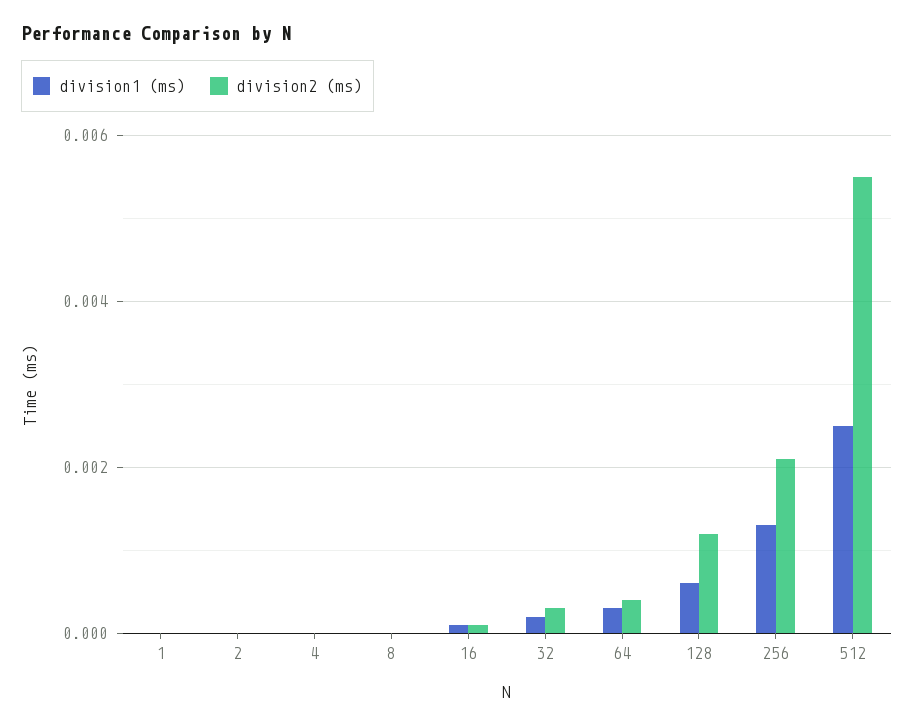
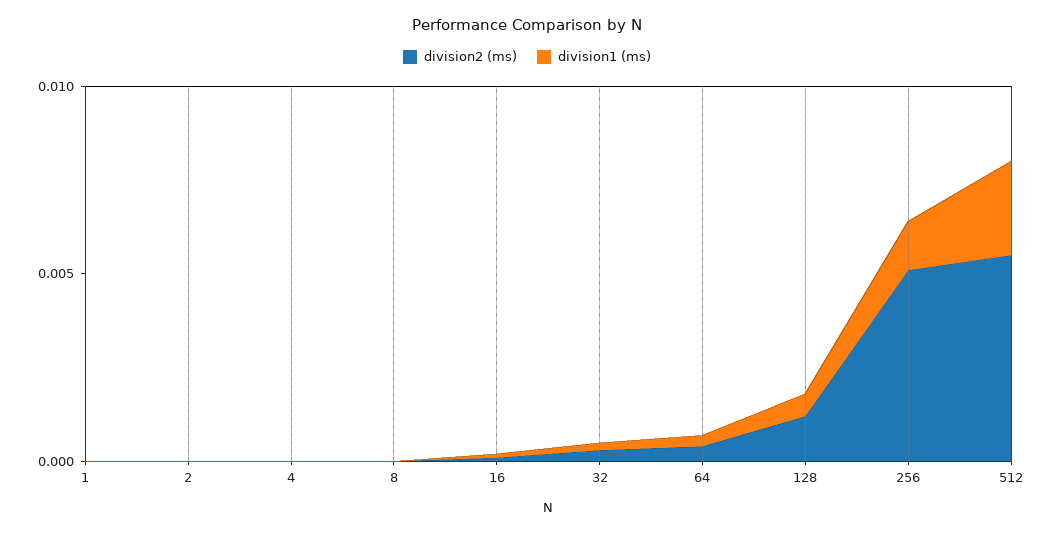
  {
    "division1 (ms)": {
      "1": 0,
      "2": 0,
      "4": 0,
      "8": 0,
      "16": 0,
      "32": 0,
      "64": 0.0005,
      "128": 0.0005,
      "256": 0.0015,
      "512": 0.0025
    },
    "division2 (ms)": {
      "1": 0,
      "2": 0,
      "4": 0,
      "8": 0,
      "16": 0,
      "32": 0.0005,
      "64": 0.0005,
      "128": 0.001,
-     "256": 0.002,
+     "256": 0.005,
      "512": 0.0055
    }
  }

